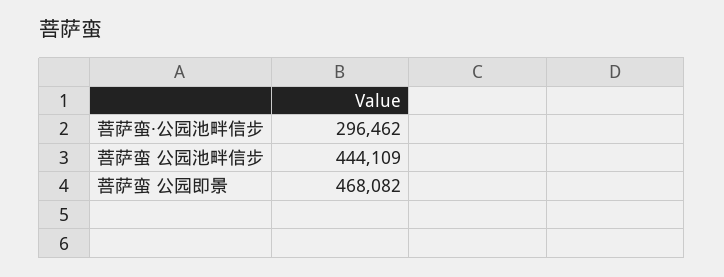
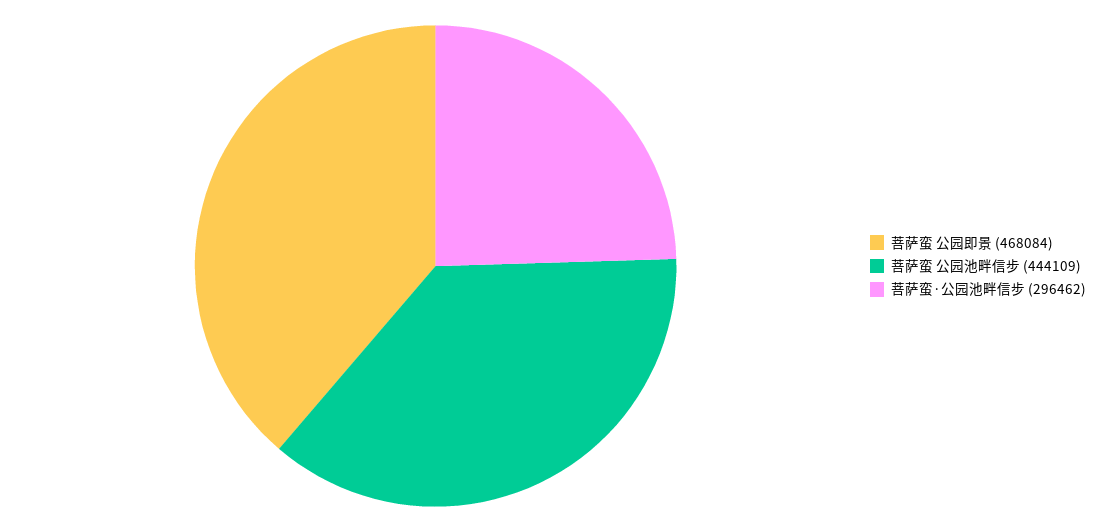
  {
    "菩萨蛮·公园池畔信步": 296462,
    "菩萨蛮 公园池畔信步": 444109,
-   "菩萨蛮 公园即景": 468082
+   "菩萨蛮 公园即景": 468084
  }

